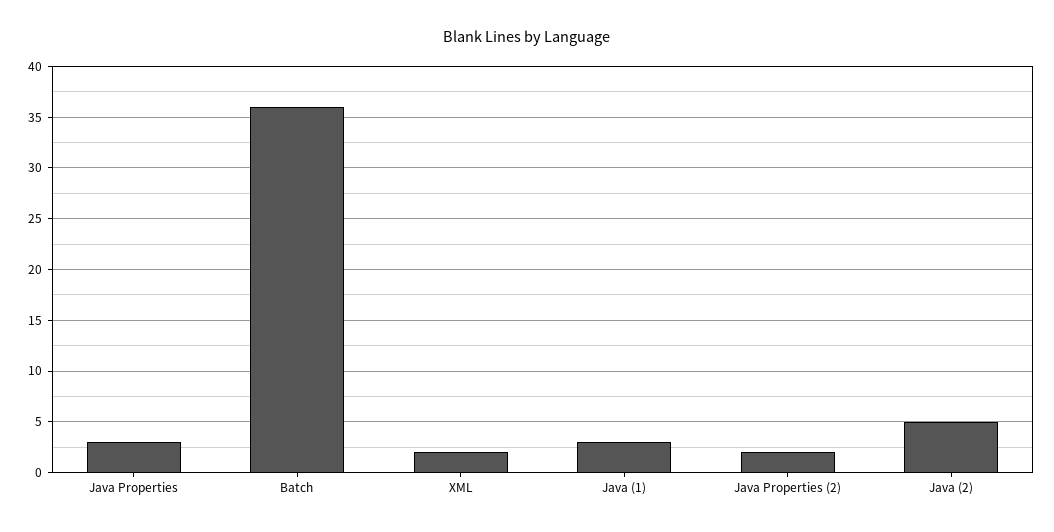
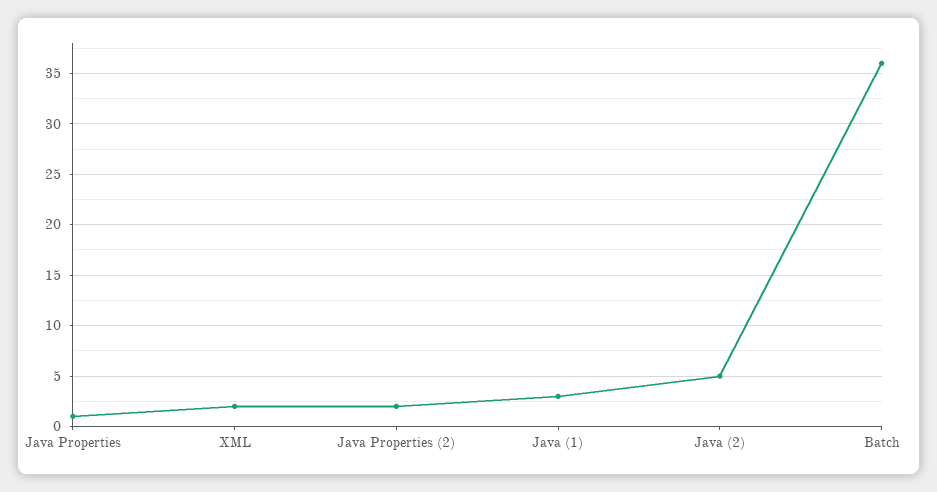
  {
-   "Java Properties": 3,
+   "Java Properties": 1,
    "Batch": 36,
    "XML": 2,
    "Java (1)": 3,
    "Java Properties (2)": 2,
    "Java (2)": 5
  }

